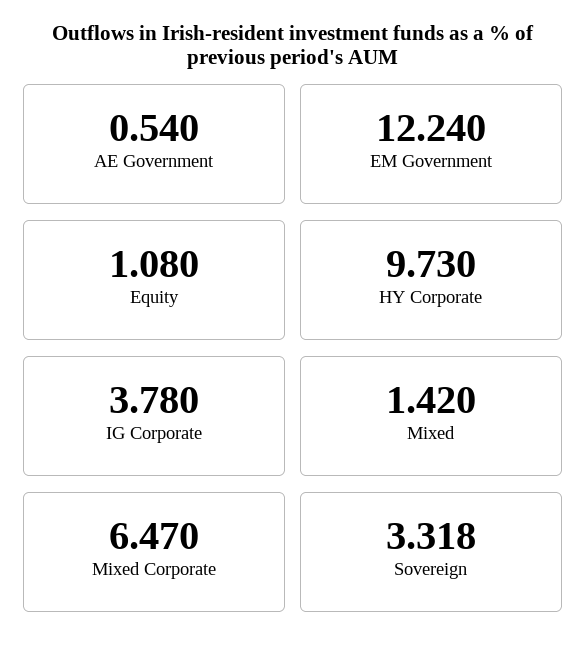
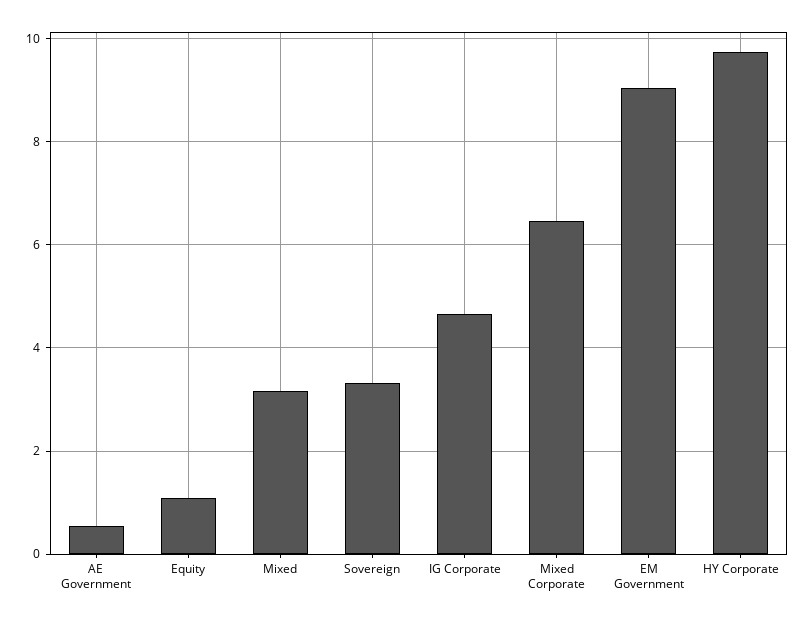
  {
    "AE Government": 0.54,
-   "EM Government": 12.24,
+   "EM Government": 9,
    "Equity": 1.08,
    "HY Corporate": 9.73,
-   "IG Corporate": 3.78,
+   "IG Corporate": 4.6,
-   "Mixed": 1.42,
+   "Mixed": 3.2,
    "Mixed Corporate": 6.47,
    "Sovereign": 3.318
  }

